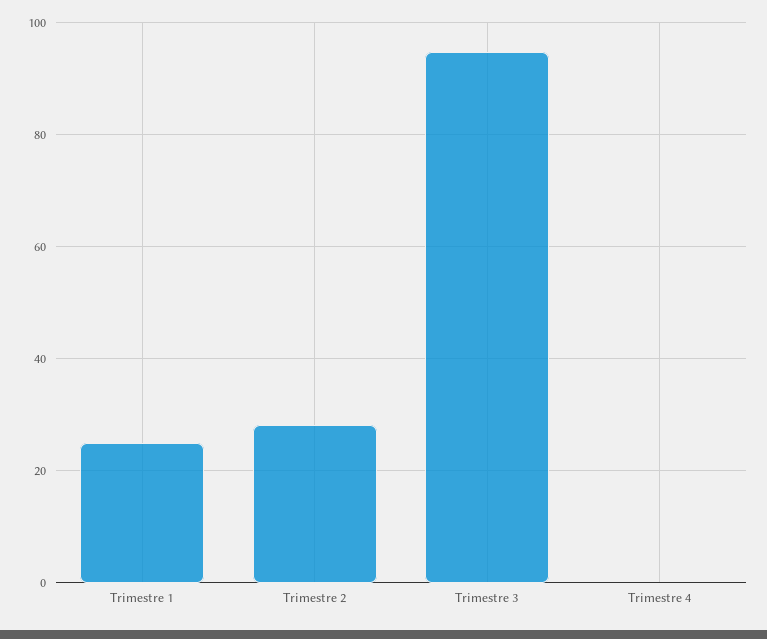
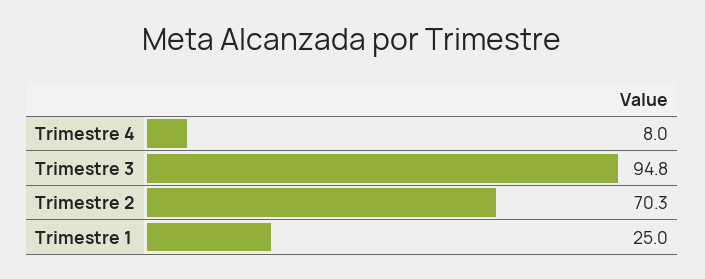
  {
    "Trimestre 1": 25,
-   "Trimestre 2": 28,
+   "Trimestre 2": 70.3,
    "Trimestre 3": 94.8,
-   "Trimestre 4": 0
+   "Trimestre 4": 8
  }

